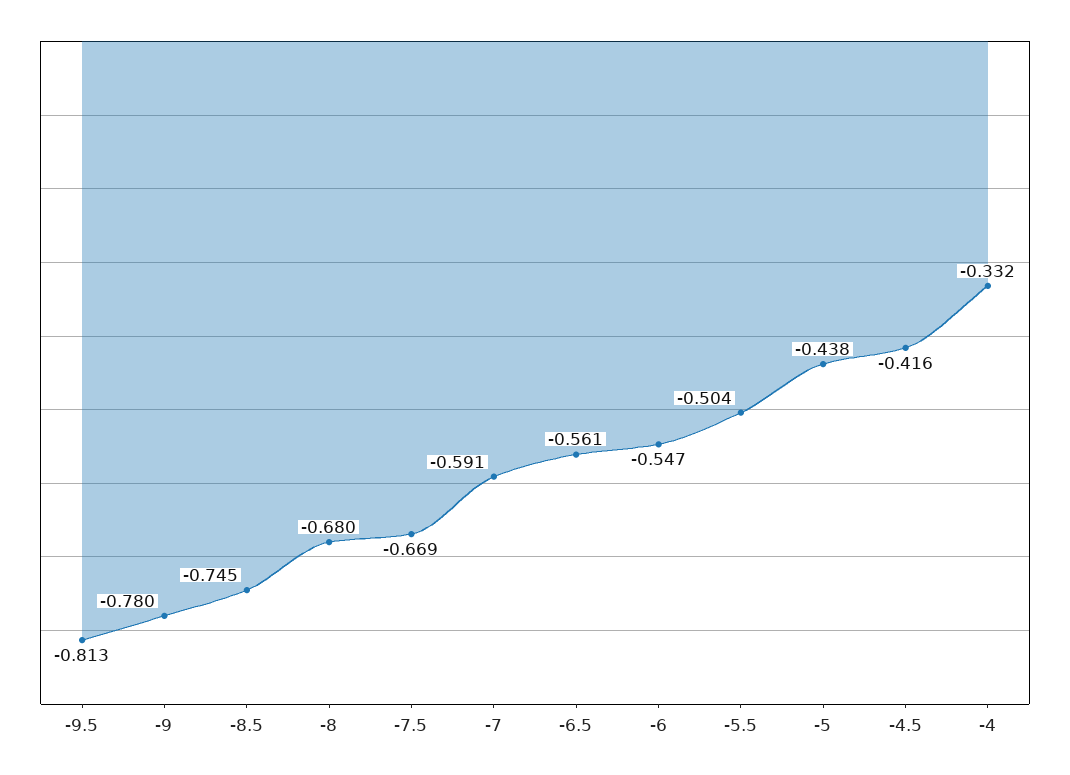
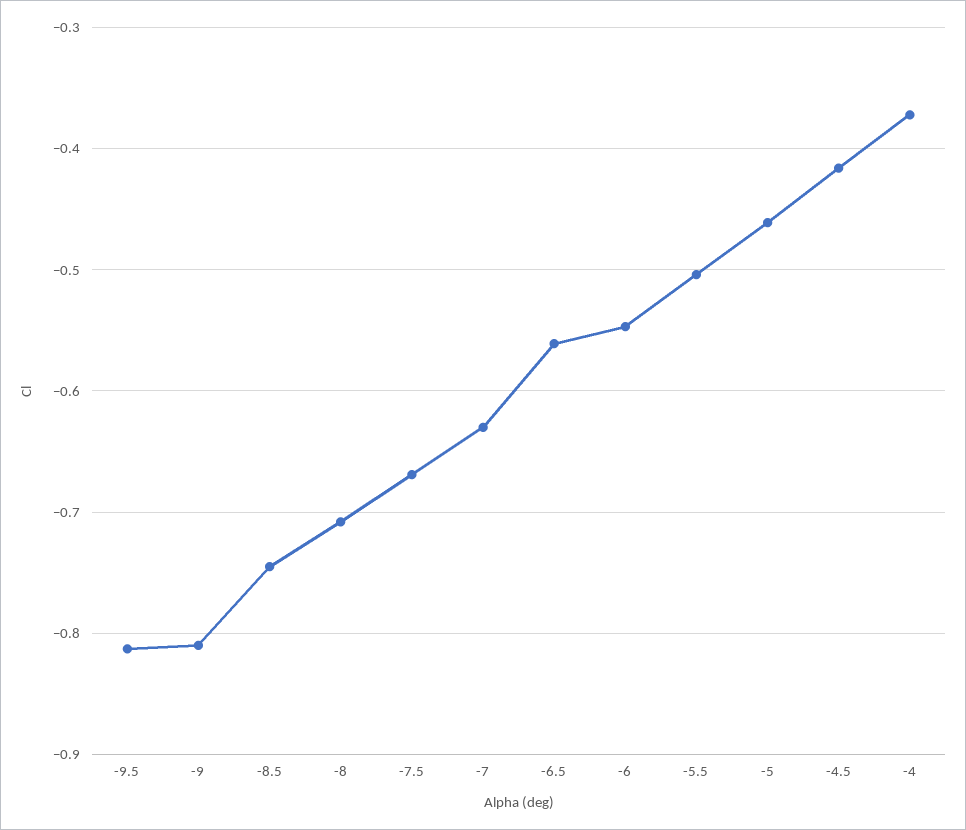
  {
    "-9.5": -0.813,
-   "-9": -0.78,
+   "-9": -0.81,
    "-8.5": -0.745,
-   "-8": -0.68,
+   "-8": -0.71,
    "-7.5": -0.669,
-   "-7": -0.591,
+   "-7": -0.63,
    "-6.5": -0.561,
    "-6": -0.547,
    "-5.5": -0.504,
-   "-5": -0.438,
+   "-5": -0.46,
    "-4.5": -0.416,
-   "-4": -0.332
+   "-4": -0.37
  }

